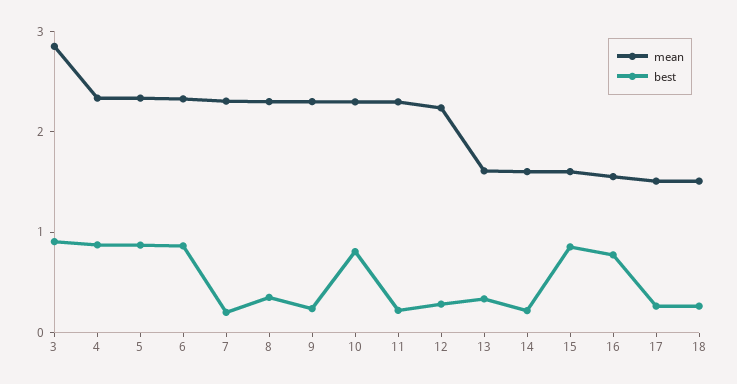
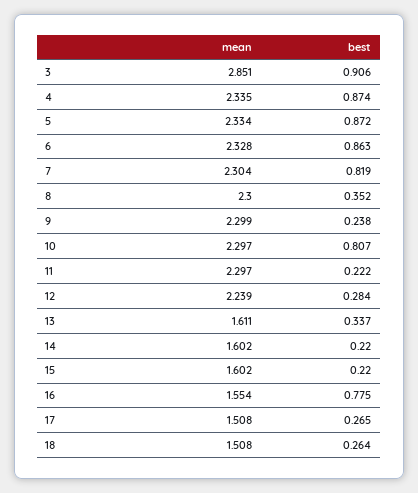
  {
    "mean": {
      "3": 2.851,
      "4": 2.335,
      "5": 2.334,
      "6": 2.328,
      "7": 2.304,
      "8": 2.3,
      "9": 2.299,
      "10": 2.297,
      "11": 2.297,
      "12": 2.239,
      "13": 1.611,
      "14": 1.602,
      "15": 1.602,
      "16": 1.554,
      "17": 1.508,
      "18": 1.508
    },
    "best": {
      "3": 0.906,
      "4": 0.874,
      "5": 0.872,
      "6": 0.863,
-     "7": 0.2,
+     "7": 0.819,
      "8": 0.352,
      "9": 0.238,
      "10": 0.807,
      "11": 0.222,
      "12": 0.284,
      "13": 0.337,
      "14": 0.22,
-     "15": 0.8,
+     "15": 0.22,
      "16": 0.775,
      "17": 0.265,
      "18": 0.264
    }
  }

